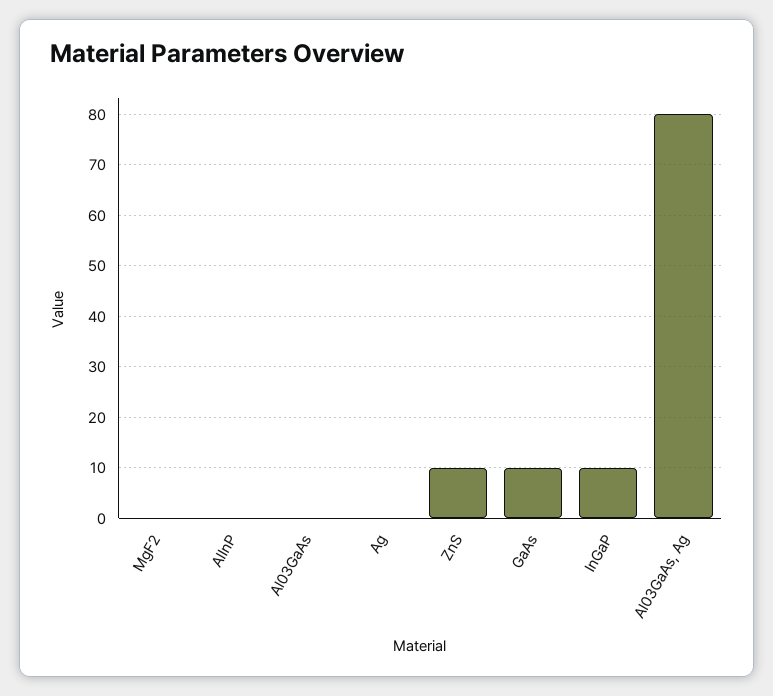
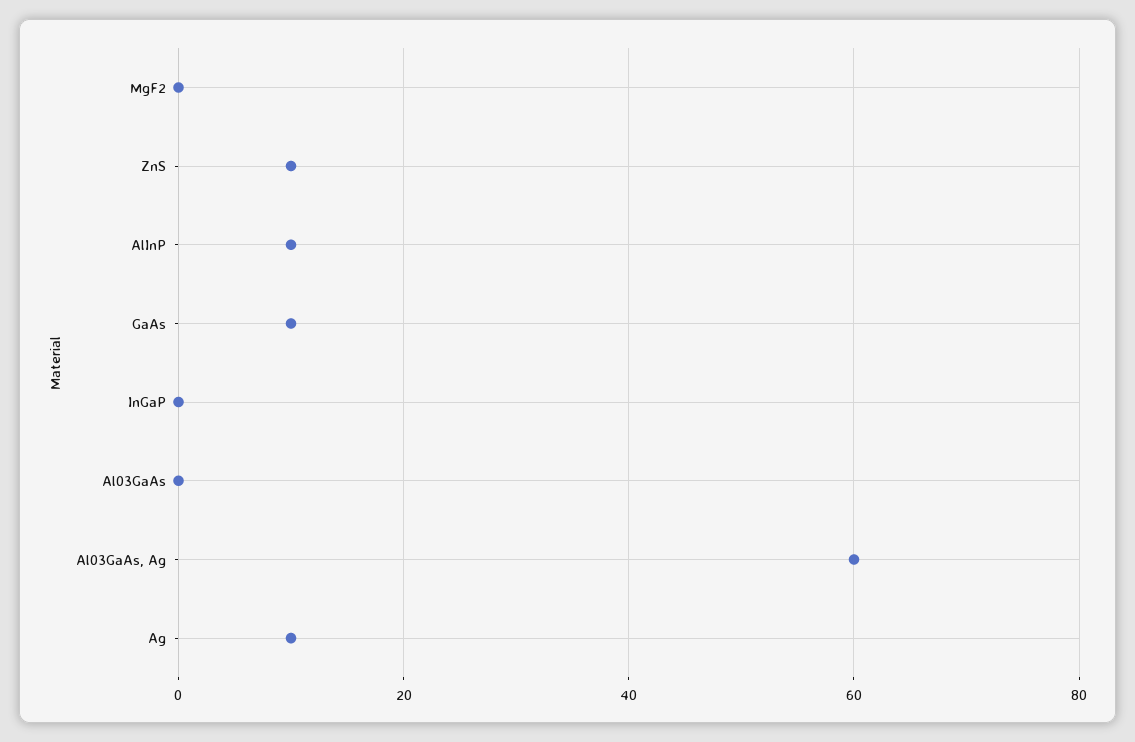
  {
    "MgF2": 0,
-   "AlInP": 0,
+   "AlInP": 10,
    "Al03GaAs": 0,
-   "Ag": 0,
+   "Ag": 10,
    "ZnS": 10,
    "GaAs": 10,
-   "InGaP": 10,
+   "InGaP": 0,
-   "Al03GaAs, Ag": 80
+   "Al03GaAs, Ag": 60
  }

